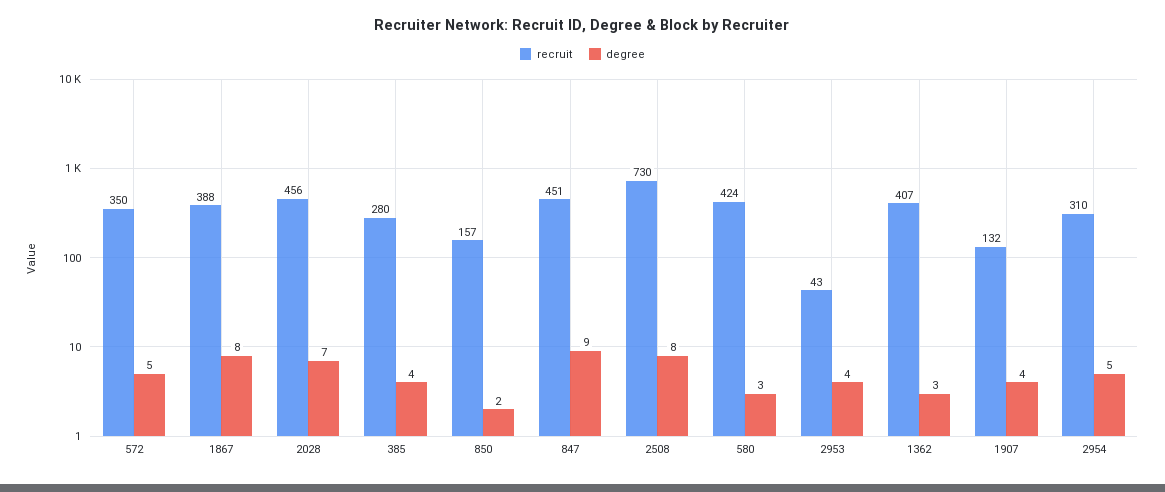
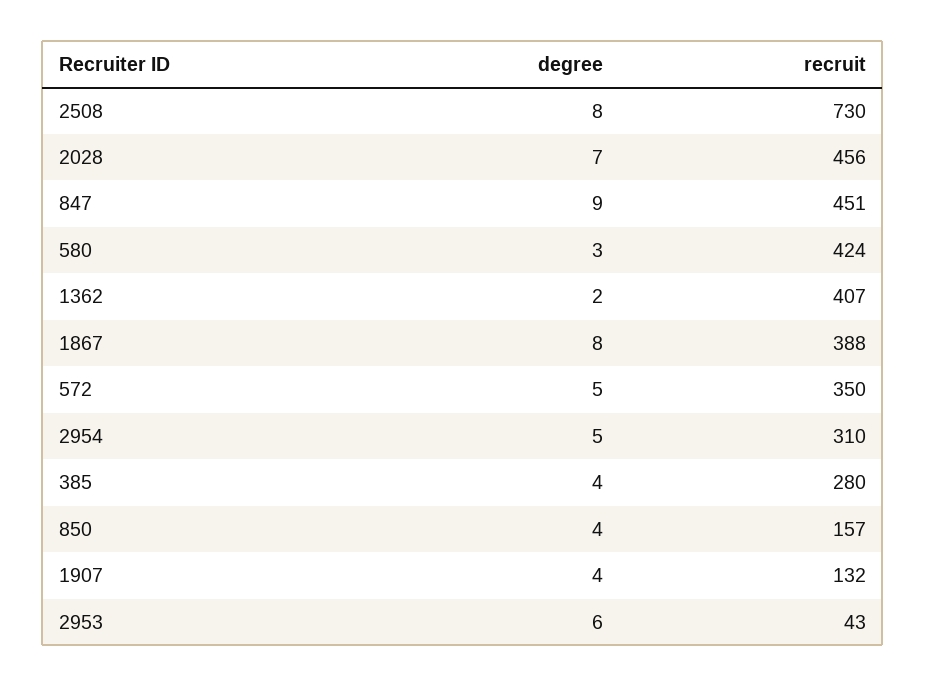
  {
    "recruit": {
      "572": 350,
      "1867": 388,
      "2028": 456,
      "385": 280,
      "850": 157,
      "847": 451,
      "2508": 730,
      "580": 424,
      "2953": 43,
      "1362": 407,
      "1907": 132,
      "2954": 310
    },
    "degree": {
      "572": 5,
      "1867": 8,
      "2028": 7,
      "385": 4,
-     "850": 2,
+     "850": 4,
      "847": 9,
      "2508": 8,
      "580": 3,
-     "2953": 4,
+     "2953": 6,
-     "1362": 3,
+     "1362": 2,
      "1907": 4,
      "2954": 5
    }
  }

